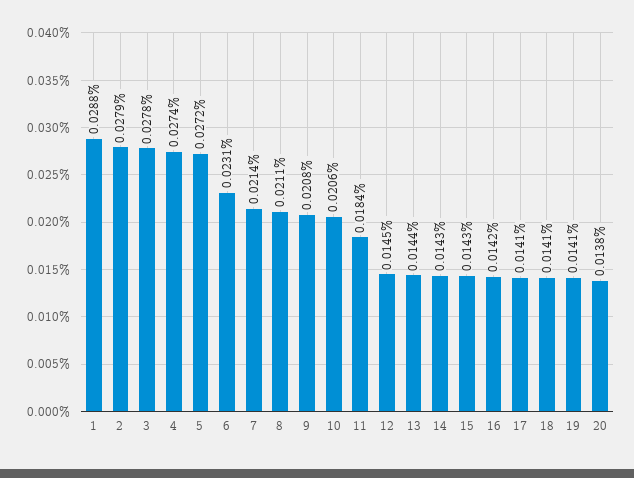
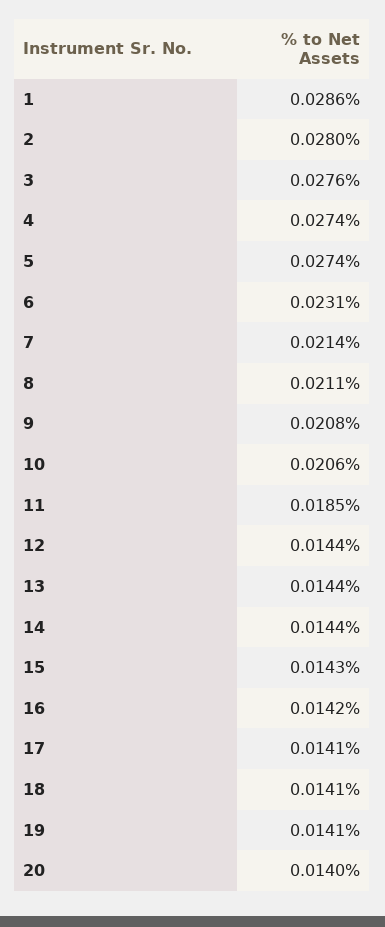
  {
-   "1": 0.0288,
+   "1": 0.0286,
-   "2": 0.0279,
+   "2": 0.028,
-   "3": 0.0278,
+   "3": 0.0276,
    "4": 0.0274,
-   "5": 0.0272,
+   "5": 0.0274,
    "6": 0.0231,
    "7": 0.0214,
    "8": 0.0211,
    "9": 0.0208,
    "10": 0.0206,
-   "11": 0.0184,
+   "11": 0.0185,
-   "12": 0.0145,
+   "12": 0.0144,
    "13": 0.0144,
-   "14": 0.0143,
+   "14": 0.0144,
    "15": 0.0143,
    "16": 0.0142,
    "17": 0.0141,
    "18": 0.0141,
    "19": 0.0141,
-   "20": 0.0138
+   "20": 0.014
  }

